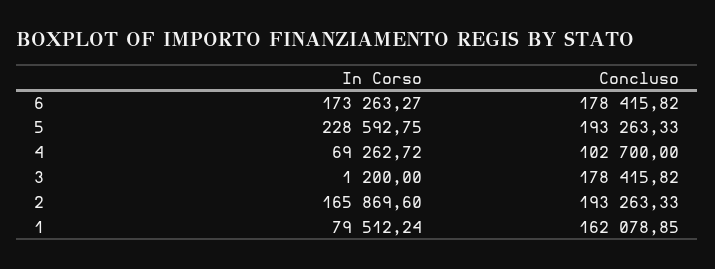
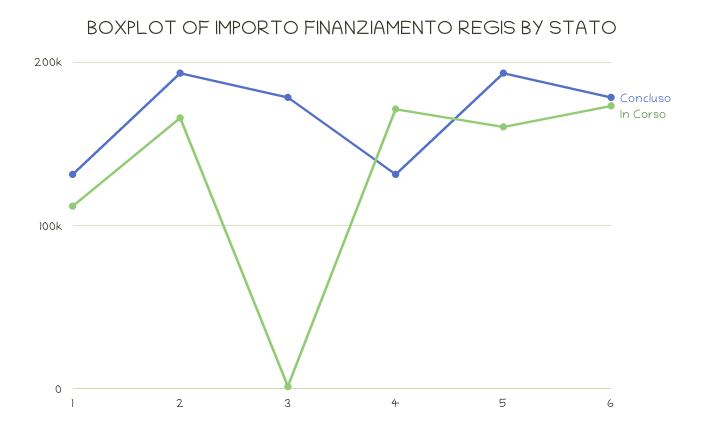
  {
    "In Corso": {
      "6": 173263.27,
-     "5": 228592.75,
+     "5": 160000,
-     "4": 69262.72,
+     "4": 170000,
      "3": 1200,
      "2": 165869.6,
-     "1": 79512.24
+     "1": 110000
    },
    "Concluso": {
      "6": 178415.82,
      "5": 193263.33,
-     "4": 102700,
+     "4": 130000,
      "3": 178415.82,
      "2": 193263.33,
-     "1": 162078.85
+     "1": 130000
    }
  }

